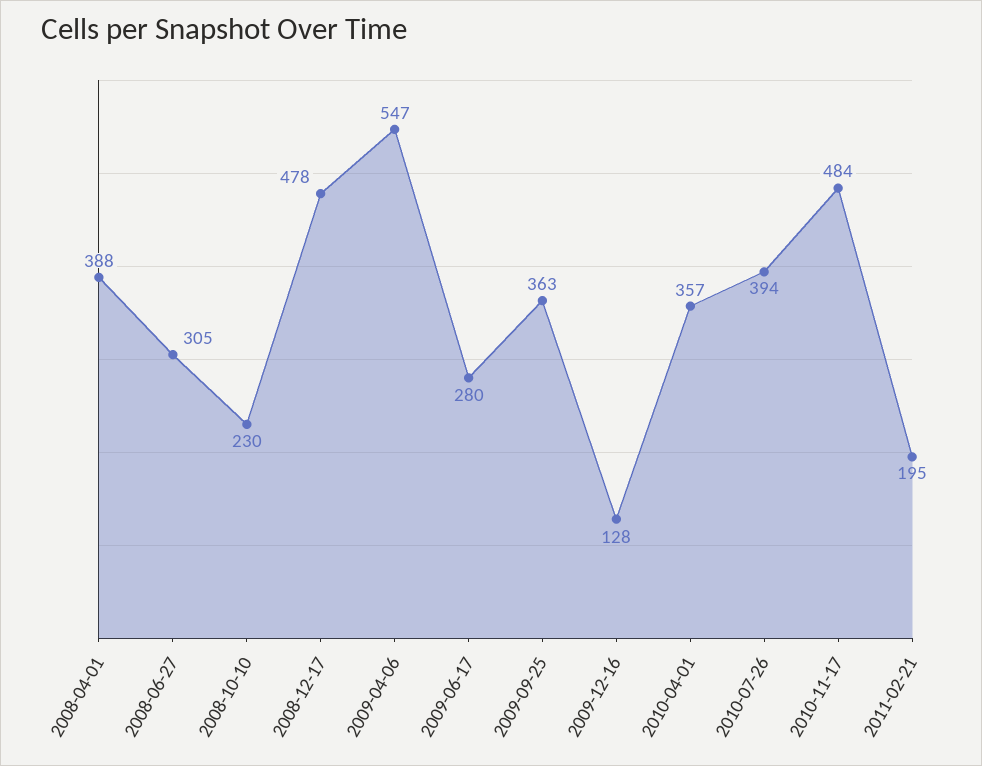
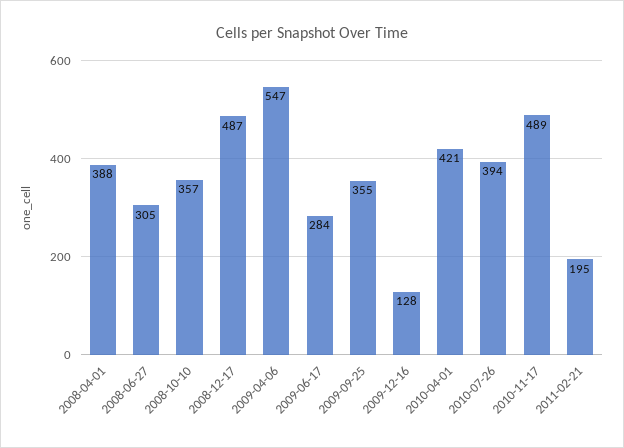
  {
    "2008-04-01": 388,
    "2008-06-27": 305,
-   "2008-10-10": 230,
+   "2008-10-10": 357,
-   "2008-12-17": 478,
+   "2008-12-17": 487,
    "2009-04-06": 547,
-   "2009-06-17": 280,
+   "2009-06-17": 284,
-   "2009-09-25": 363,
+   "2009-09-25": 355,
    "2009-12-16": 128,
-   "2010-04-01": 357,
+   "2010-04-01": 421,
    "2010-07-26": 394,
-   "2010-11-17": 484,
+   "2010-11-17": 489,
    "2011-02-21": 195
  }

